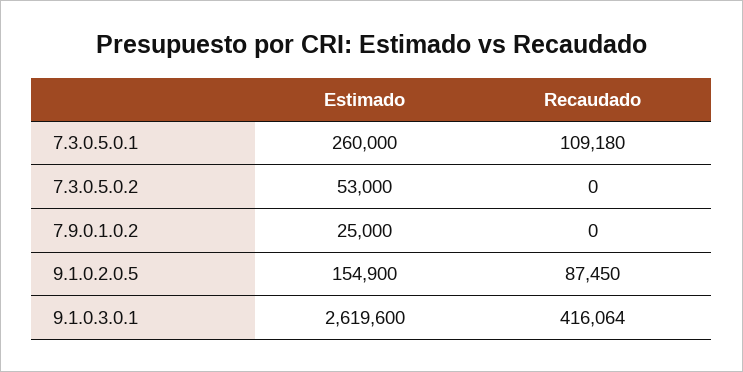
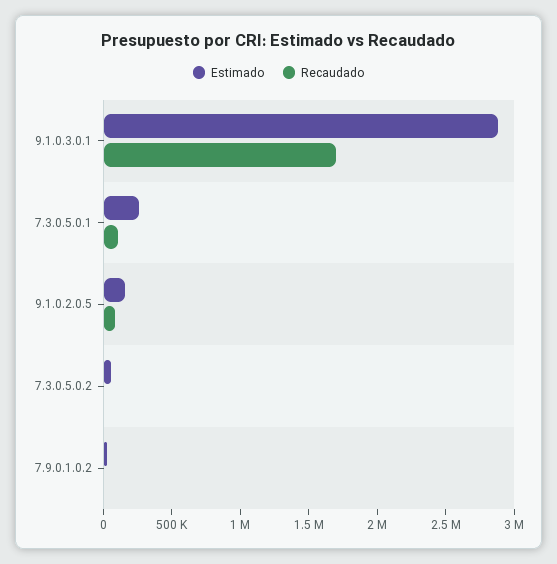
  {
    "Estimado": {
      "7.3.0.5.0.1": 260000,
      "7.3.0.5.0.2": 53000,
      "7.9.0.1.0.2": 25000,
      "9.1.0.2.0.5": 154900,
-     "9.1.0.3.0.1": 2619600
+     "9.1.0.3.0.1": 2900000
    },
    "Recaudado": {
      "7.3.0.5.0.1": 109180,
      "7.3.0.5.0.2": 0,
      "7.9.0.1.0.2": 0,
      "9.1.0.2.0.5": 87450,
-     "9.1.0.3.0.1": 416064
+     "9.1.0.3.0.1": 1700000
    }
  }

